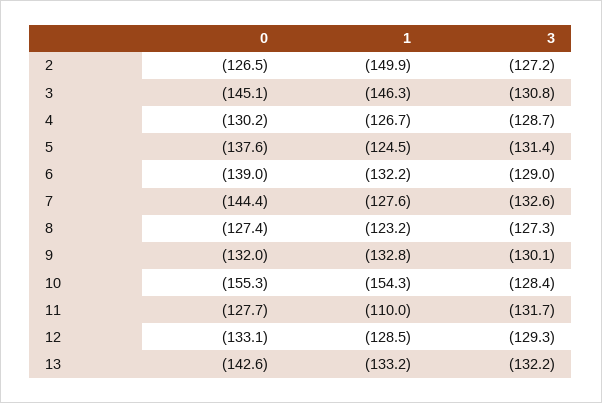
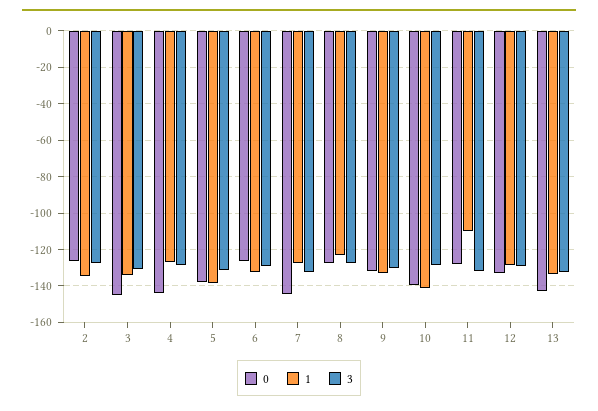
  {
    "0": {
      "2": -126.5,
      "3": -145.1,
-     "4": -130.2,
+     "4": -145,
      "5": -137.6,
-     "6": -139,
+     "6": -125,
      "7": -144.4,
      "8": -127.4,
      "9": -132,
-     "10": -155.3,
+     "10": -140,
      "11": -127.7,
      "12": -133.1,
      "13": -142.6
    },
    "1": {
-     "2": -149.9,
+     "2": -135,
-     "3": -146.3,
+     "3": -135,
      "4": -126.7,
-     "5": -124.5,
+     "5": -140,
      "6": -132.2,
      "7": -127.6,
      "8": -123.2,
      "9": -132.8,
-     "10": -154.3,
+     "10": -140,
      "11": -110,
      "12": -128.5,
      "13": -133.2
    },
    "3": {
      "2": -127.2,
      "3": -130.8,
      "4": -128.7,
      "5": -131.4,
      "6": -129,
      "7": -132.6,
      "8": -127.3,
      "9": -130.1,
      "10": -128.4,
      "11": -131.7,
      "12": -129.3,
      "13": -132.2
    }
  }

